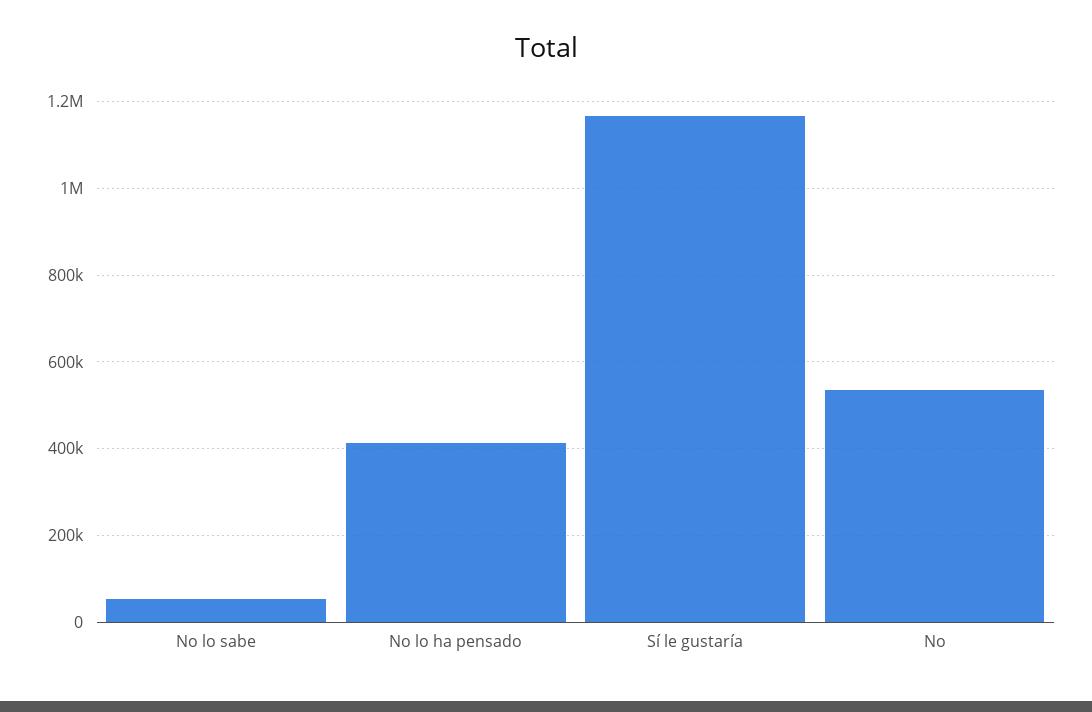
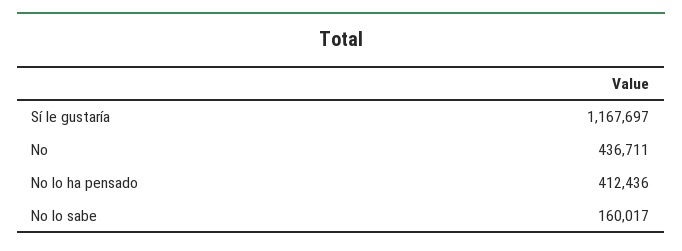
  {
-   "No lo sabe": 60000,
+   "No lo sabe": 160017,
    "No lo ha pensado": 412436,
    "Sí le gustaría": 1167697,
-   "No": 540000
+   "No": 436711
  }

